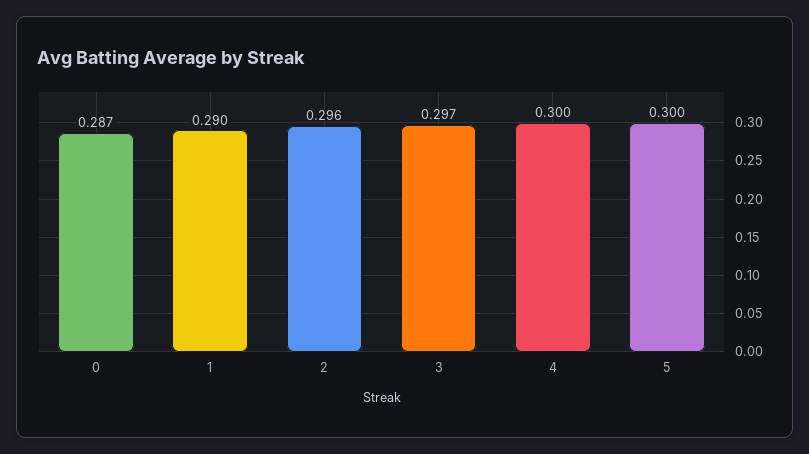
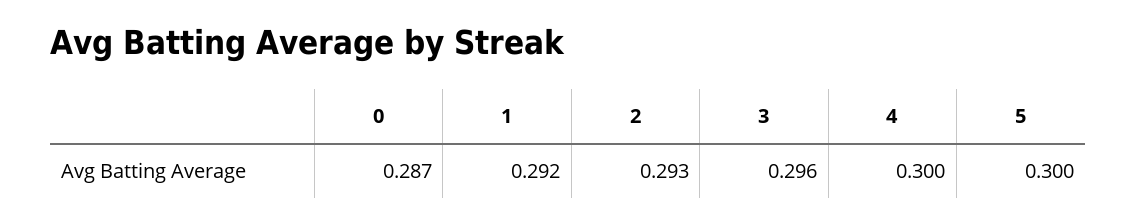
  {
    "0": 0.287,
-   "1": 0.29,
+   "1": 0.292,
-   "2": 0.296,
+   "2": 0.293,
-   "3": 0.297,
+   "3": 0.296,
    "4": 0.3,
    "5": 0.3
  }

